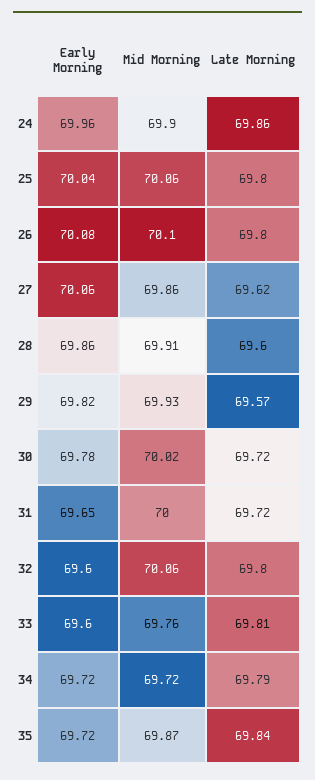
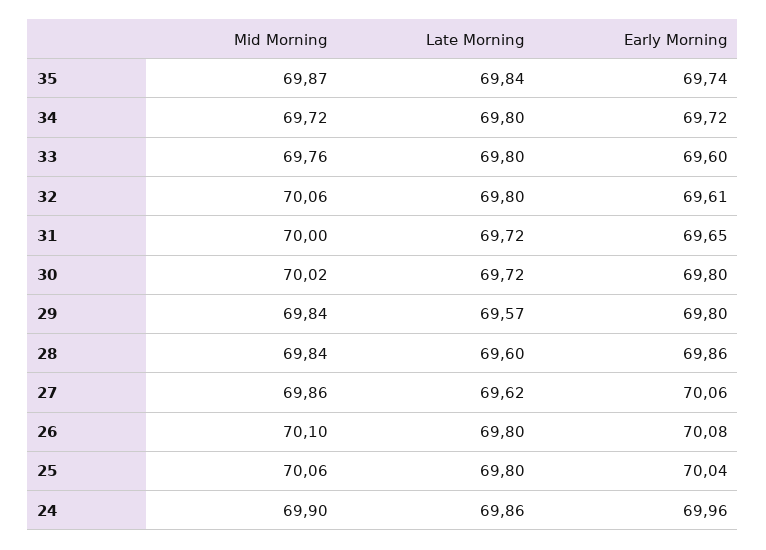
  {
    "Early Morning": {
      "24": 69.96,
      "25": 70.04,
      "26": 70.08,
      "27": 70.06,
      "28": 69.86,
-     "29": 69.82,
+     "29": 69.8,
-     "30": 69.78,
+     "30": 69.8,
      "31": 69.65,
-     "32": 69.6,
+     "32": 69.61,
      "33": 69.6,
      "34": 69.72,
-     "35": 69.72
+     "35": 69.74
    },
    "Mid Morning": {
      "24": 69.9,
      "25": 70.06,
      "26": 70.1,
      "27": 69.86,
-     "28": 69.91,
+     "28": 69.84,
-     "29": 69.93,
+     "29": 69.84,
      "30": 70.02,
      "31": 70,
      "32": 70.06,
      "33": 69.76,
      "34": 69.72,
      "35": 69.87
    },
    "Late Morning": {
      "24": 69.86,
      "25": 69.8,
      "26": 69.8,
      "27": 69.62,
      "28": 69.6,
      "29": 69.57,
      "30": 69.72,
      "31": 69.72,
      "32": 69.8,
-     "33": 69.81,
+     "33": 69.8,
-     "34": 69.79,
+     "34": 69.8,
      "35": 69.84
    }
  }

